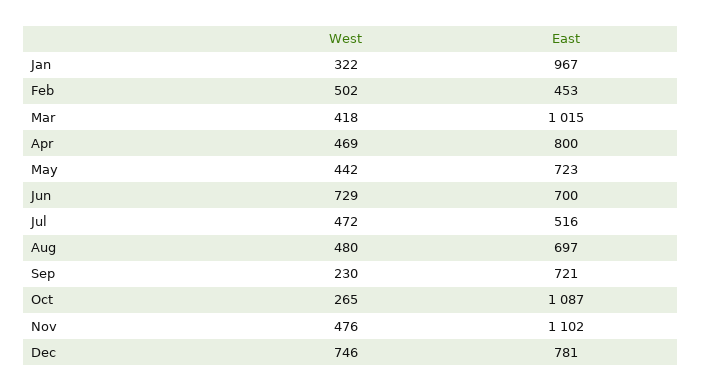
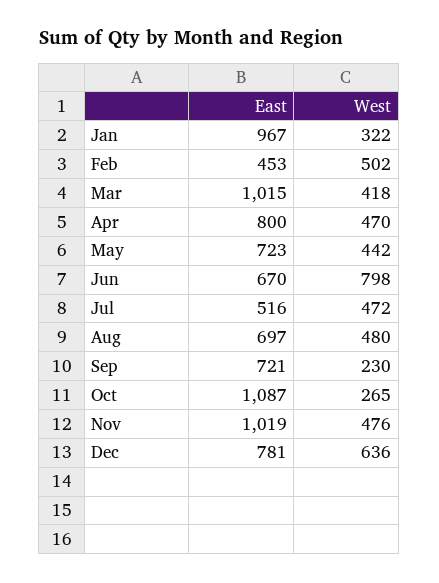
  {
    "West": {
      "Jan": 322,
      "Feb": 502,
      "Mar": 418,
-     "Apr": 469,
+     "Apr": 470,
      "May": 442,
-     "Jun": 729,
+     "Jun": 798,
      "Jul": 472,
      "Aug": 480,
      "Sep": 230,
      "Oct": 265,
      "Nov": 476,
-     "Dec": 746
+     "Dec": 636
    },
    "East": {
      "Jan": 967,
      "Feb": 453,
      "Mar": 1015,
      "Apr": 800,
      "May": 723,
-     "Jun": 700,
+     "Jun": 670,
      "Jul": 516,
      "Aug": 697,
      "Sep": 721,
      "Oct": 1087,
-     "Nov": 1102,
+     "Nov": 1019,
      "Dec": 781
    }
  }

